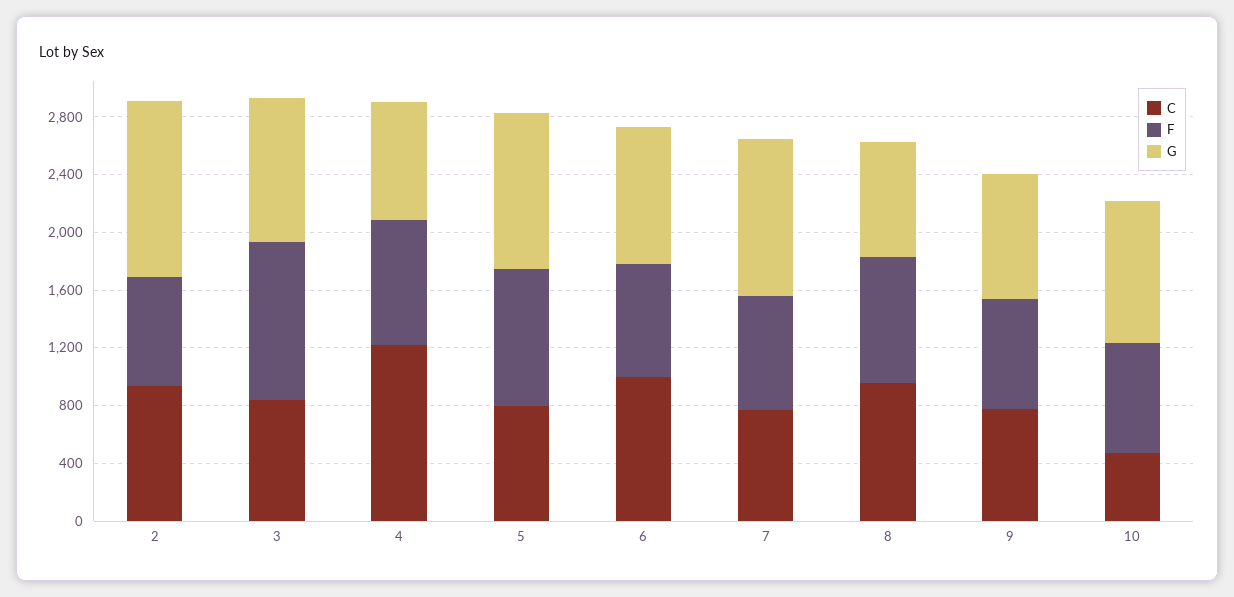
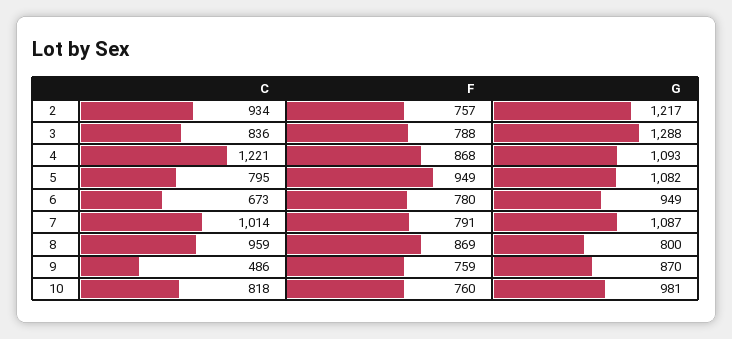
  {
    "C": {
      "2": 934,
      "3": 836,
      "4": 1221,
      "5": 795,
-     "6": 1000,
+     "6": 673,
-     "7": 800,
+     "7": 1014,
      "8": 959,
-     "9": 800,
+     "9": 486,
-     "10": 500
+     "10": 818
    },
    "F": {
      "2": 757,
-     "3": 1100,
+     "3": 788,
      "4": 868,
      "5": 949,
      "6": 780,
      "7": 791,
      "8": 869,
      "9": 759,
      "10": 760
    },
    "G": {
      "2": 1217,
-     "3": 1000,
+     "3": 1288,
-     "4": 800,
+     "4": 1093,
      "5": 1082,
      "6": 949,
      "7": 1087,
      "8": 800,
      "9": 870,
      "10": 981
    }
  }

